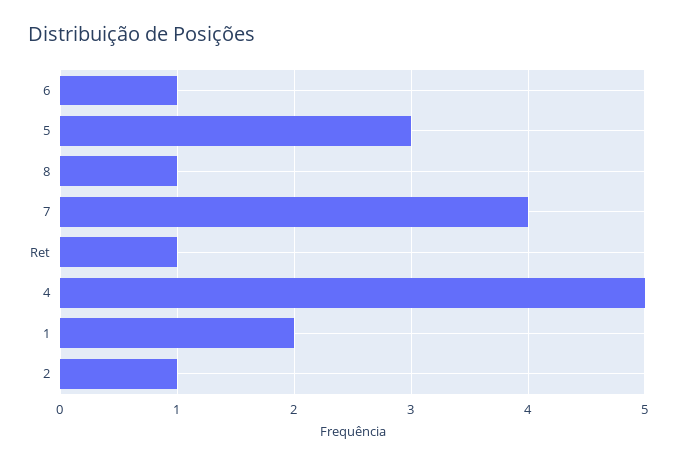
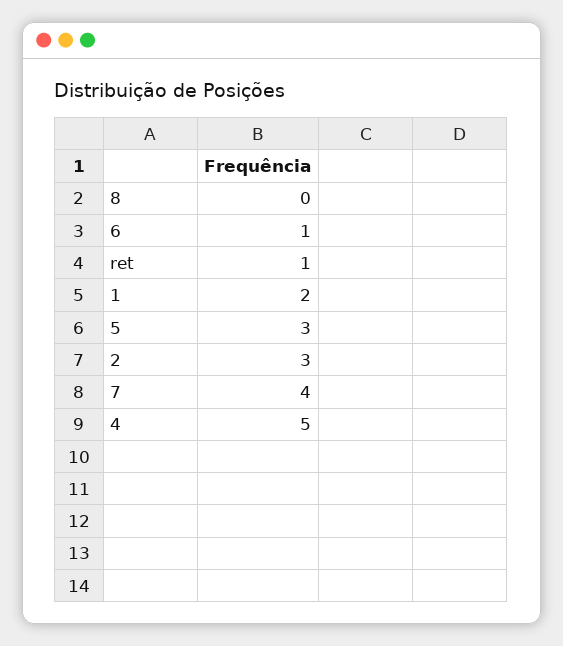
  {
    "6": 1,
    "5": 3,
-   "8": 1,
+   "8": 0,
    "7": 4,
    "Ret": 1,
    "4": 5,
    "1": 2,
-   "2": 1
+   "2": 3
  }

